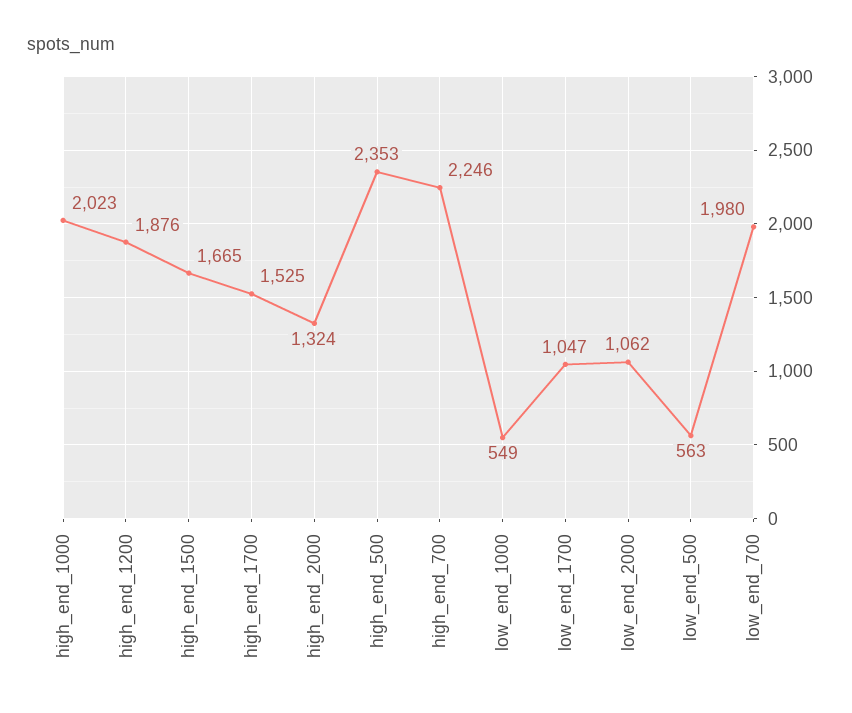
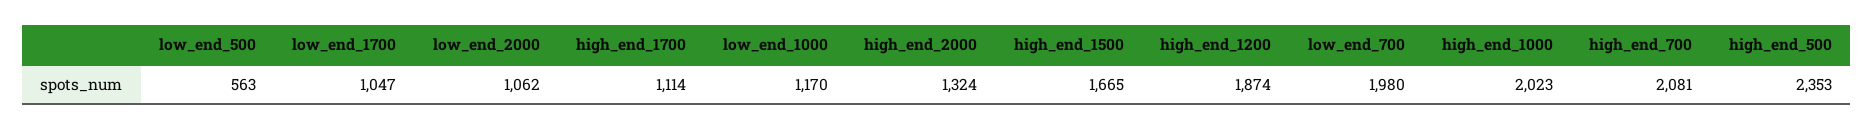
  {
    "high_end_1000": 2023,
-   "high_end_1200": 1876,
+   "high_end_1200": 1874,
    "high_end_1500": 1665,
-   "high_end_1700": 1525,
+   "high_end_1700": 1114,
    "high_end_2000": 1324,
    "high_end_500": 2353,
-   "high_end_700": 2246,
+   "high_end_700": 2081,
-   "low_end_1000": 549,
+   "low_end_1000": 1170,
    "low_end_1700": 1047,
    "low_end_2000": 1062,
    "low_end_500": 563,
    "low_end_700": 1980
  }

